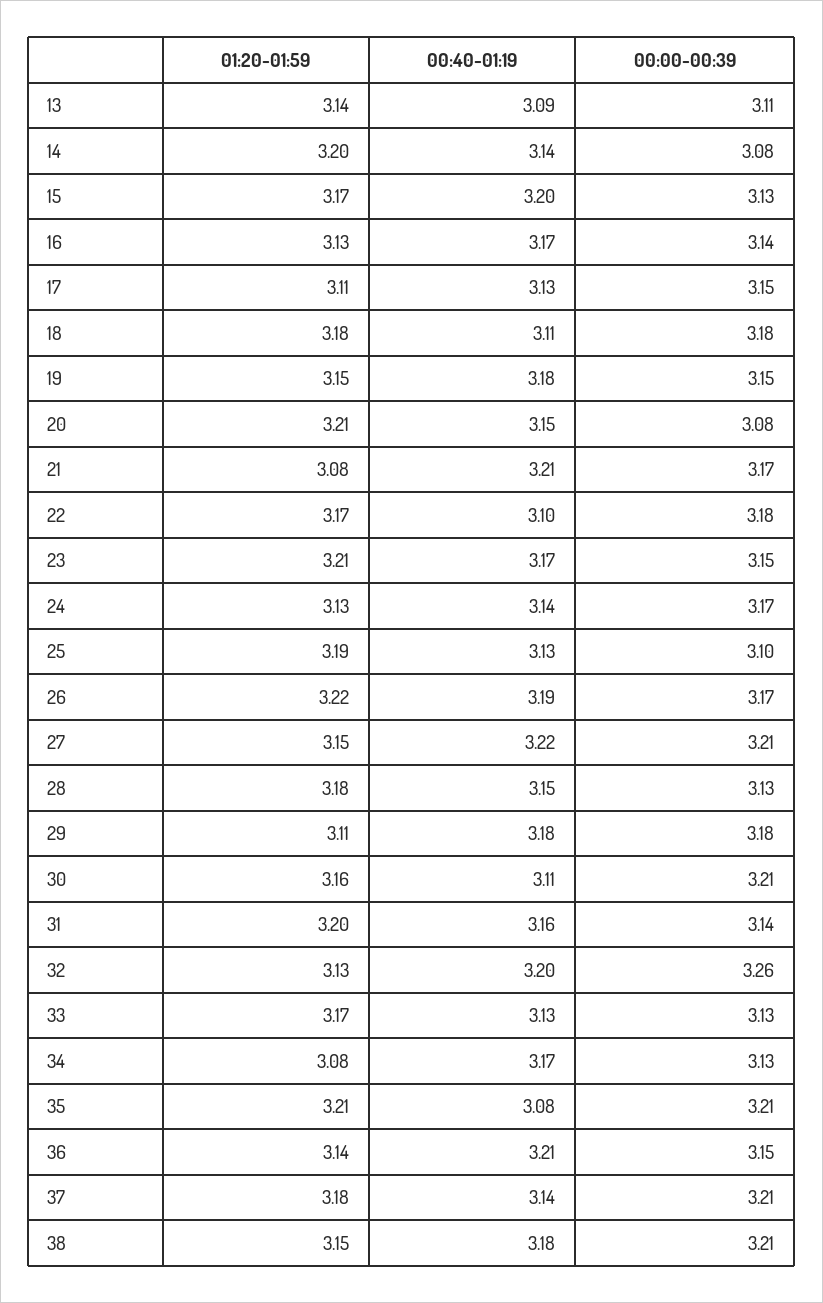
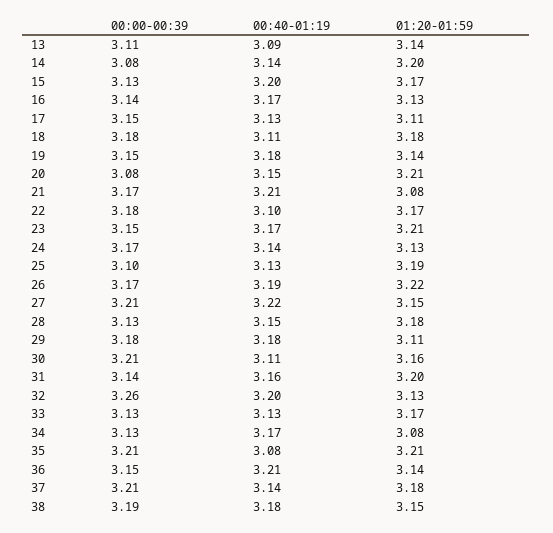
  {
    "01:20-01:59": {
      "13": 3.14,
      "14": 3.2,
      "15": 3.17,
      "16": 3.13,
      "17": 3.11,
      "18": 3.18,
-     "19": 3.15,
+     "19": 3.14,
      "20": 3.21,
      "21": 3.08,
      "22": 3.17,
      "23": 3.21,
      "24": 3.13,
      "25": 3.19,
      "26": 3.22,
      "27": 3.15,
      "28": 3.18,
      "29": 3.11,
      "30": 3.16,
      "31": 3.2,
      "32": 3.13,
      "33": 3.17,
      "34": 3.08,
      "35": 3.21,
      "36": 3.14,
      "37": 3.18,
      "38": 3.15
    },
    "00:40-01:19": {
      "13": 3.09,
      "14": 3.14,
      "15": 3.2,
      "16": 3.17,
      "17": 3.13,
      "18": 3.11,
      "19": 3.18,
      "20": 3.15,
      "21": 3.21,
      "22": 3.1,
      "23": 3.17,
      "24": 3.14,
      "25": 3.13,
      "26": 3.19,
      "27": 3.22,
      "28": 3.15,
      "29": 3.18,
      "30": 3.11,
      "31": 3.16,
      "32": 3.2,
      "33": 3.13,
      "34": 3.17,
      "35": 3.08,
      "36": 3.21,
      "37": 3.14,
      "38": 3.18
    },
    "00:00-00:39": {
      "13": 3.11,
      "14": 3.08,
      "15": 3.13,
      "16": 3.14,
      "17": 3.15,
      "18": 3.18,
      "19": 3.15,
      "20": 3.08,
      "21": 3.17,
      "22": 3.18,
      "23": 3.15,
      "24": 3.17,
      "25": 3.1,
      "26": 3.17,
      "27": 3.21,
      "28": 3.13,
      "29": 3.18,
      "30": 3.21,
      "31": 3.14,
      "32": 3.26,
      "33": 3.13,
      "34": 3.13,
      "35": 3.21,
      "36": 3.15,
      "37": 3.21,
-     "38": 3.21
+     "38": 3.19
    }
  }

